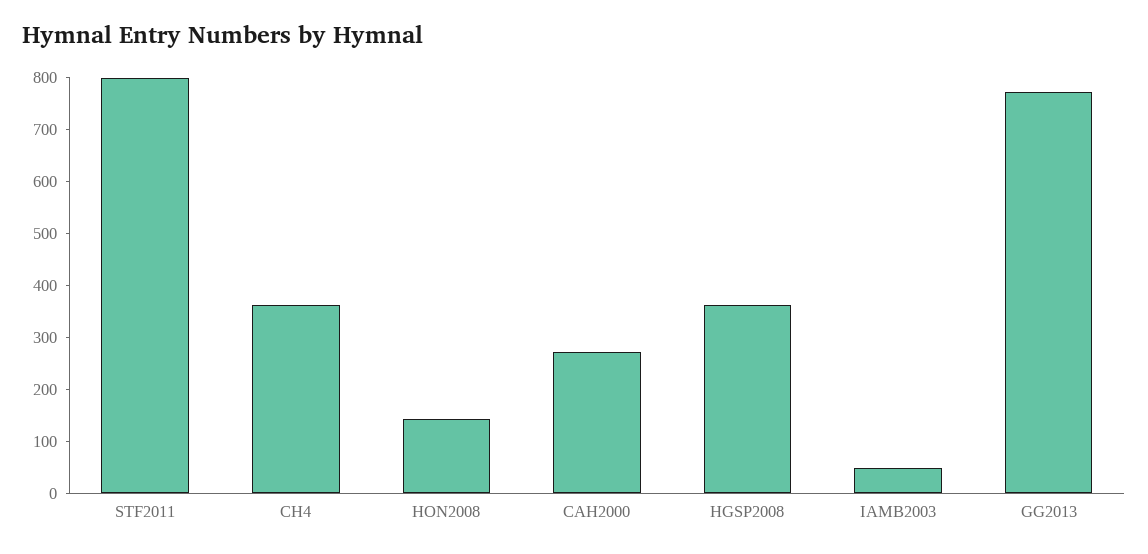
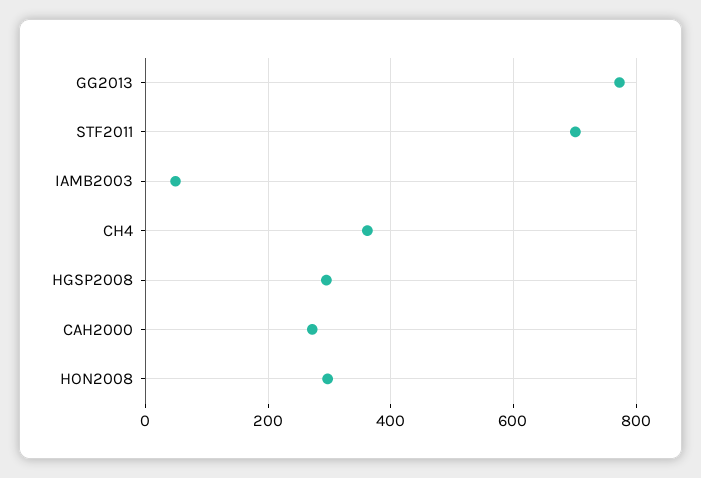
  {
-   "STF2011": 800,
+   "STF2011": 700,
    "CH4": 360,
-   "HON2008": 140,
+   "HON2008": 300,
    "CAH2000": 280,
-   "HGSP2008": 360,
+   "HGSP2008": 300,
    "IAMB2003": 40,
    "GG2013": 780
  }

